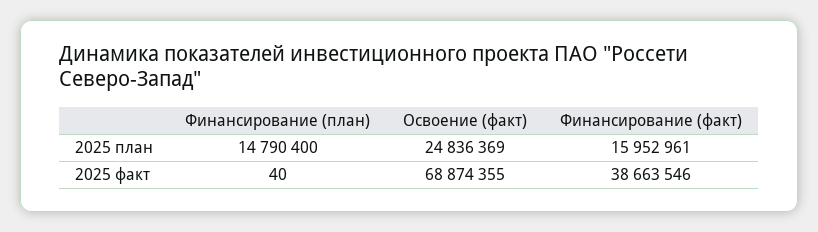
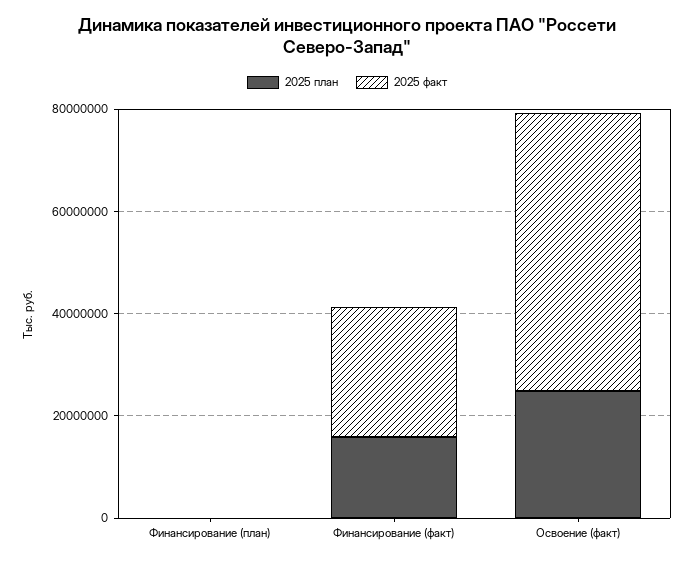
  {
    "2025 план": {
-     "Финансирование (план)": 14790400,
+     "Финансирование (план)": 0,
      "Освоение (факт)": 24836369,
      "Финансирование (факт)": 15952961
    },
    "2025 факт": {
      "Финансирование (план)": 40,
-     "Освоение (факт)": 68874355,
+     "Освоение (факт)": 55000000,
-     "Финансирование (факт)": 38663546
+     "Финансирование (факт)": 25000000
    }
  }

